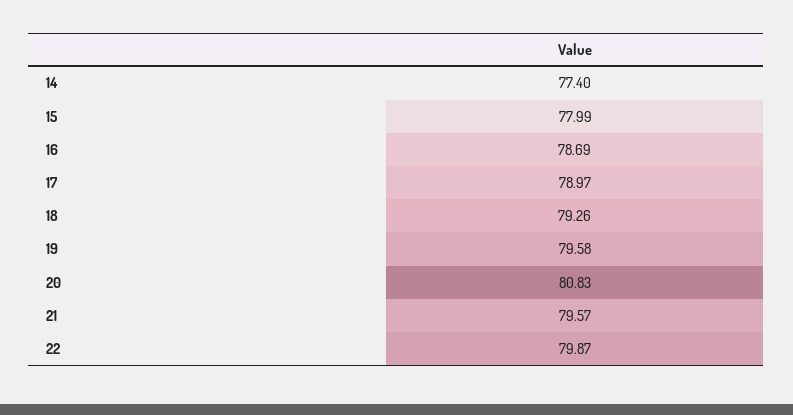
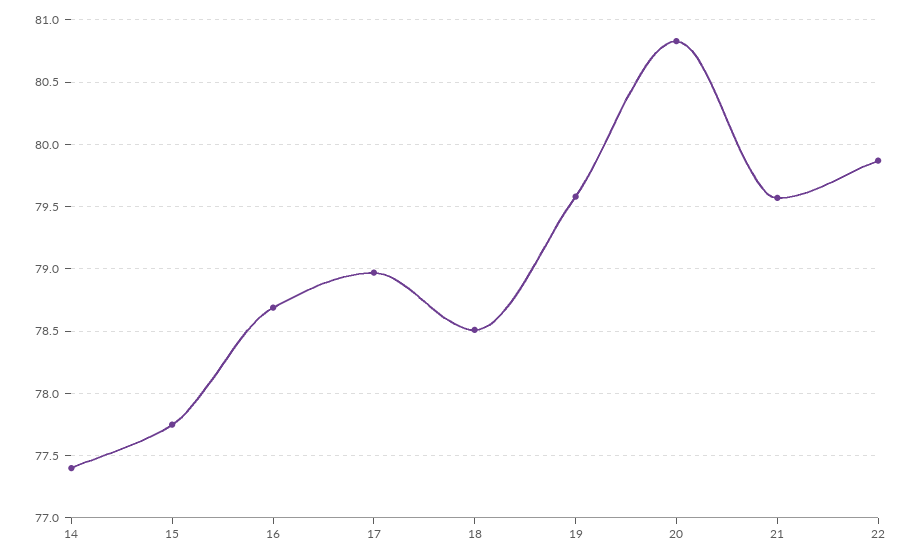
  {
    "14": 77.4,
-   "15": 77.99,
+   "15": 77.75,
    "16": 78.69,
    "17": 78.97,
-   "18": 79.26,
+   "18": 78.5,
    "19": 79.58,
    "20": 80.83,
    "21": 79.57,
    "22": 79.87
  }

